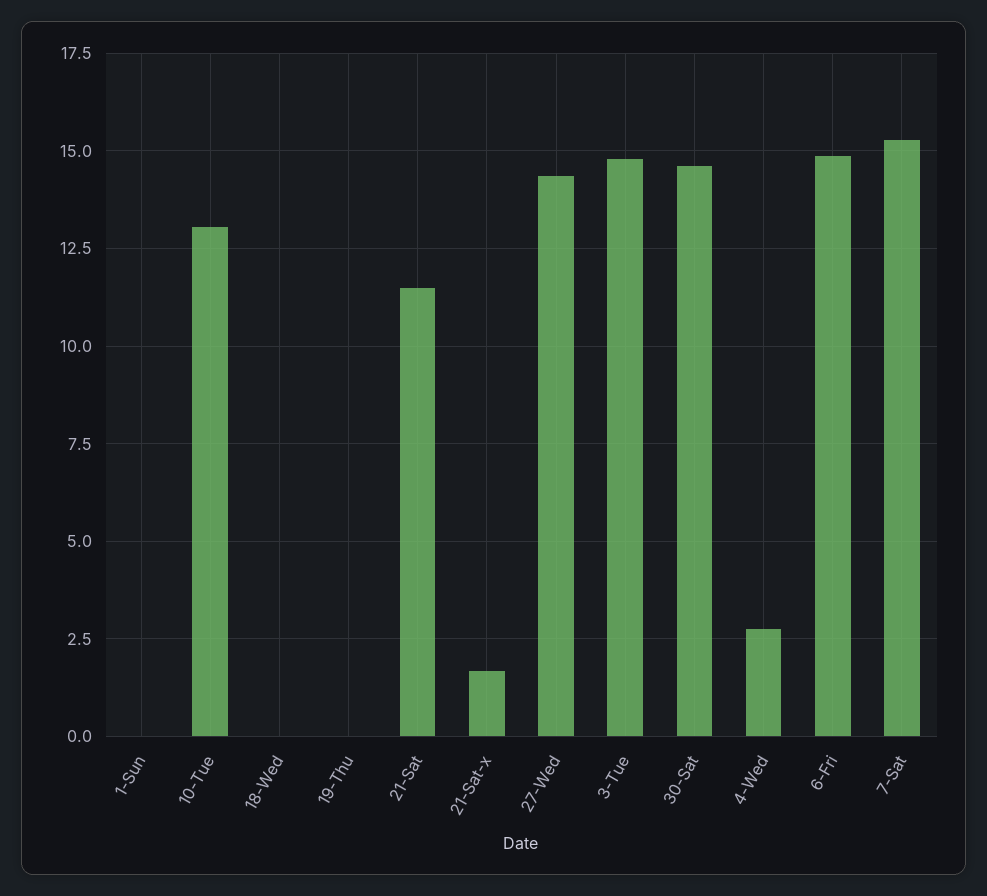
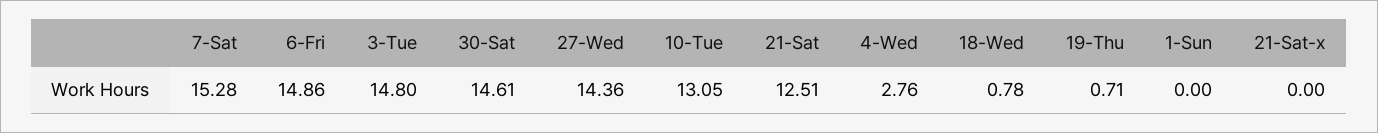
  {
    "1-Sun": 0,
    "10-Tue": 13.05,
-   "18-Wed": 0,
+   "18-Wed": 0.78,
-   "19-Thu": 0,
+   "19-Thu": 0.71,
-   "21-Sat": 11.5,
+   "21-Sat": 12.51,
-   "21-Sat-x": 1.75,
+   "21-Sat-x": 0,
    "27-Wed": 14.36,
    "3-Tue": 14.8,
    "30-Sat": 14.61,
    "4-Wed": 2.76,
    "6-Fri": 14.86,
    "7-Sat": 15.28
  }

